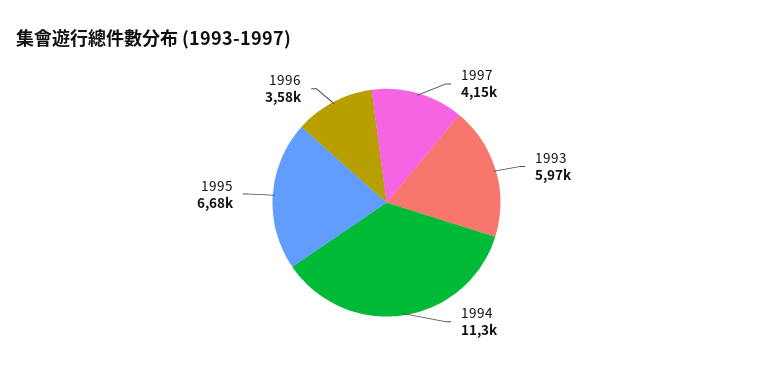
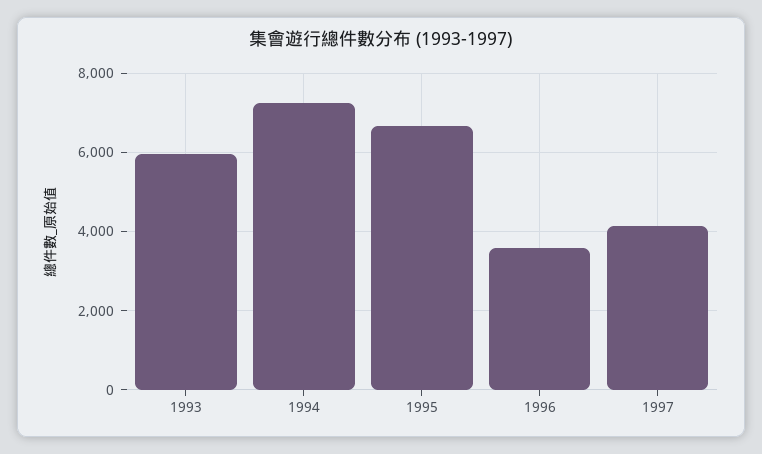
  {
    "1997": 4150,
    "1993": 5970,
-   "1994": 11300,
+   "1994": 7200,
    "1995": 6680,
    "1996": 3580
  }

